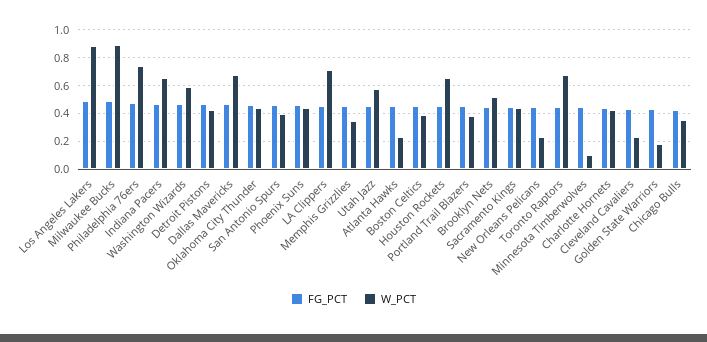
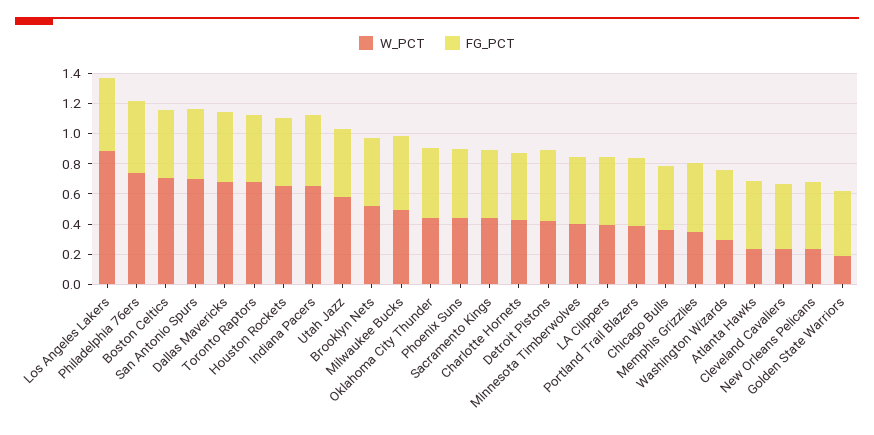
  {
    "FG_PCT": {
      "Los Angeles Lakers": 0.5,
      "Milwaukee Bucks": 0.5,
      "Philadelphia 76ers": 0.5,
      "Indiana Pacers": 0.45,
      "Washington Wizards": 0.45,
      "Detroit Pistons": 0.45,
      "Dallas Mavericks": 0.45,
      "Oklahoma City Thunder": 0.45,
      "San Antonio Spurs": 0.45,
      "Phoenix Suns": 0.45,
      "LA Clippers": 0.45,
      "Memphis Grizzlies": 0.45,
      "Utah Jazz": 0.45,
      "Atlanta Hawks": 0.45,
      "Boston Celtics": 0.45,
      "Houston Rockets": 0.45,
      "Portland Trail Blazers": 0.45,
      "Brooklyn Nets": 0.45,
      "Sacramento Kings": 0.45,
      "New Orleans Pelicans": 0.45,
      "Toronto Raptors": 0.45,
      "Minnesota Timberwolves": 0.45,
      "Charlotte Hornets": 0.45,
      "Cleveland Cavaliers": 0.45,
      "Golden State Warriors": 0.45,
      "Chicago Bulls": 0.45
    },
    "W_PCT": {
      "Los Angeles Lakers": 0.9,
-     "Milwaukee Bucks": 0.9,
+     "Milwaukee Bucks": 0.5,
      "Philadelphia 76ers": 0.75,
      "Indiana Pacers": 0.65,
-     "Washington Wizards": 0.6,
+     "Washington Wizards": 0.3,
      "Detroit Pistons": 0.4,
      "Dallas Mavericks": 0.7,
      "Oklahoma City Thunder": 0.45,
-     "San Antonio Spurs": 0.4,
+     "San Antonio Spurs": 0.7,
      "Phoenix Suns": 0.45,
-     "LA Clippers": 0.7,
+     "LA Clippers": 0.4,
      "Memphis Grizzlies": 0.35,
      "Utah Jazz": 0.6,
      "Atlanta Hawks": 0.25,
-     "Boston Celtics": 0.4,
+     "Boston Celtics": 0.7,
      "Houston Rockets": 0.65,
      "Portland Trail Blazers": 0.4,
      "Brooklyn Nets": 0.5,
      "Sacramento Kings": 0.45,
      "New Orleans Pelicans": 0.25,
      "Toronto Raptors": 0.7,
-     "Minnesota Timberwolves": 0.1,
+     "Minnesota Timberwolves": 0.4,
      "Charlotte Hornets": 0.45,
      "Cleveland Cavaliers": 0.25,
      "Golden State Warriors": 0.2,
      "Chicago Bulls": 0.35
    }
  }

